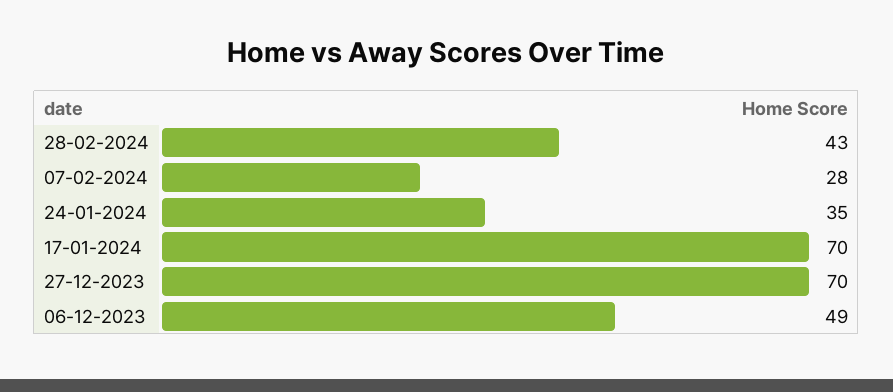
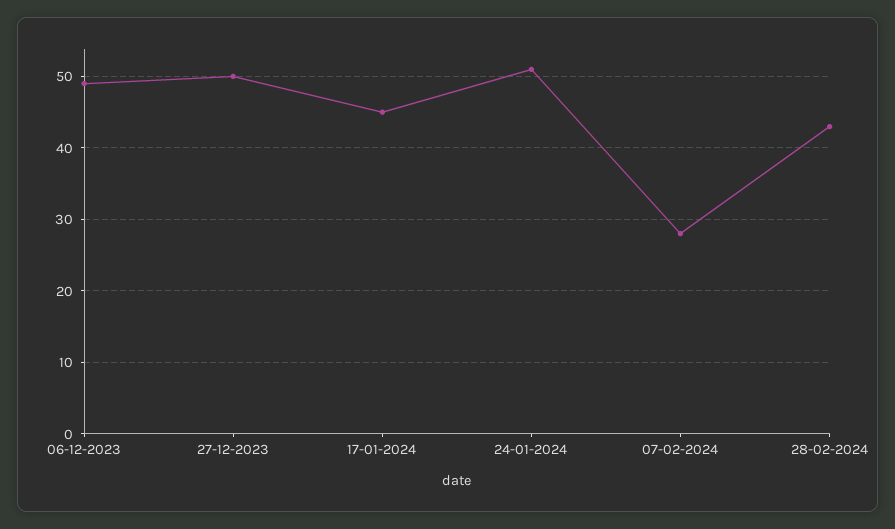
  {
    "28-02-2024": 43,
    "07-02-2024": 28,
-   "24-01-2024": 35,
+   "24-01-2024": 51,
-   "17-01-2024": 70,
+   "17-01-2024": 45,
-   "27-12-2023": 70,
+   "27-12-2023": 50,
    "06-12-2023": 49
  }

